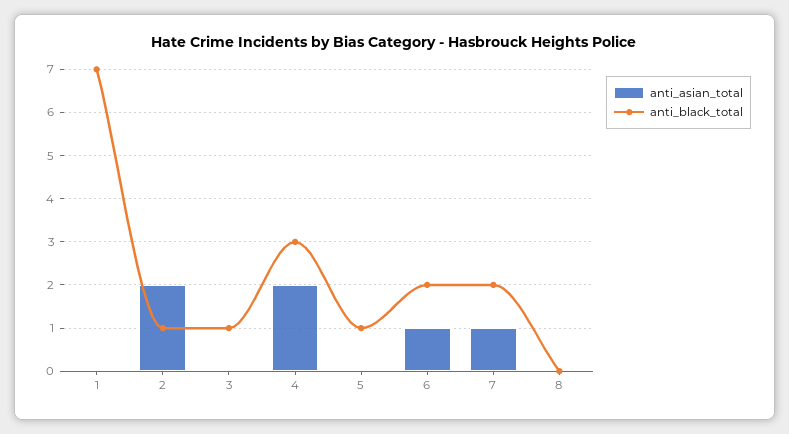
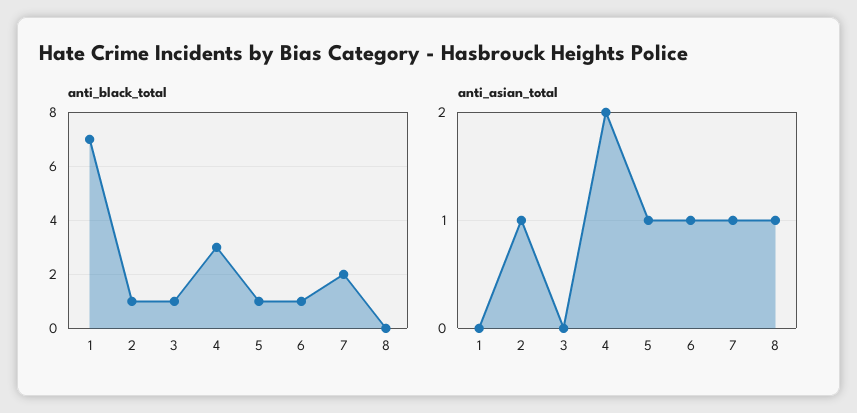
  {
    "anti_asian_total": {
      "1": 0,
-     "2": 2,
+     "2": 1,
      "3": 0,
      "4": 2,
-     "5": 0,
+     "5": 1,
      "6": 1,
      "7": 1,
-     "8": 0
+     "8": 1
    },
    "anti_black_total": {
      "1": 7,
      "2": 1,
      "3": 1,
      "4": 3,
      "5": 1,
-     "6": 2,
+     "6": 1,
      "7": 2,
      "8": 0
    }
  }

